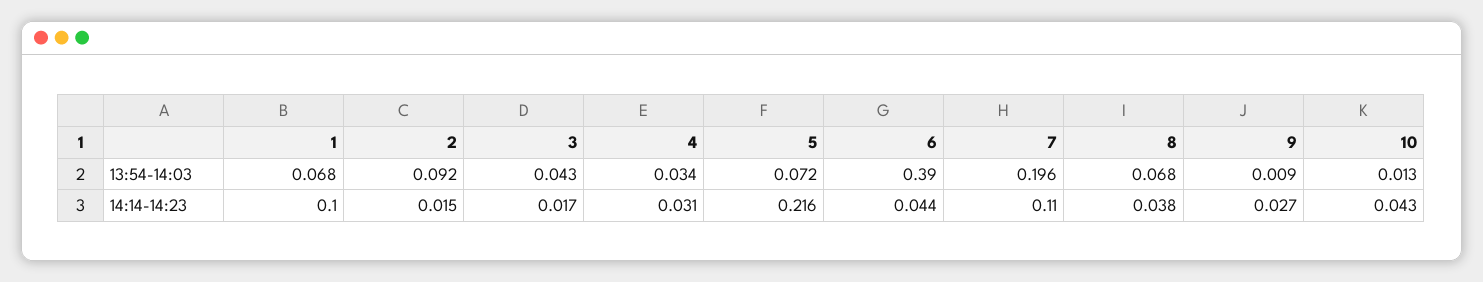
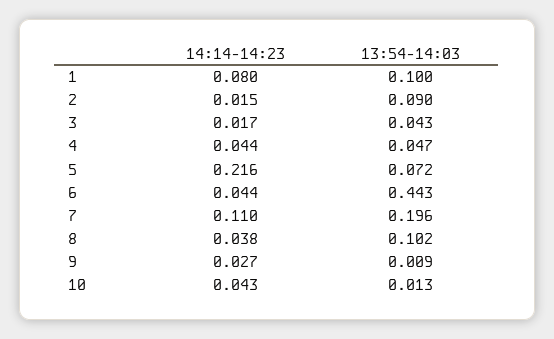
  {
    "1": {
-     "13:54-14:03": 0.068,
+     "13:54-14:03": 0.1,
-     "14:14-14:23": 0.1
+     "14:14-14:23": 0.08
    },
    "2": {
-     "13:54-14:03": 0.092,
+     "13:54-14:03": 0.09,
      "14:14-14:23": 0.015
    },
    "3": {
      "13:54-14:03": 0.043,
      "14:14-14:23": 0.017
    },
    "4": {
-     "13:54-14:03": 0.034,
+     "13:54-14:03": 0.047,
-     "14:14-14:23": 0.031
+     "14:14-14:23": 0.044
    },
    "5": {
      "13:54-14:03": 0.072,
      "14:14-14:23": 0.216
    },
    "6": {
-     "13:54-14:03": 0.39,
+     "13:54-14:03": 0.443,
      "14:14-14:23": 0.044
    },
    "7": {
      "13:54-14:03": 0.196,
      "14:14-14:23": 0.11
    },
    "8": {
-     "13:54-14:03": 0.068,
+     "13:54-14:03": 0.102,
      "14:14-14:23": 0.038
    },
    "9": {
      "13:54-14:03": 0.009,
      "14:14-14:23": 0.027
    },
    "10": {
      "13:54-14:03": 0.013,
      "14:14-14:23": 0.043
    }
  }

